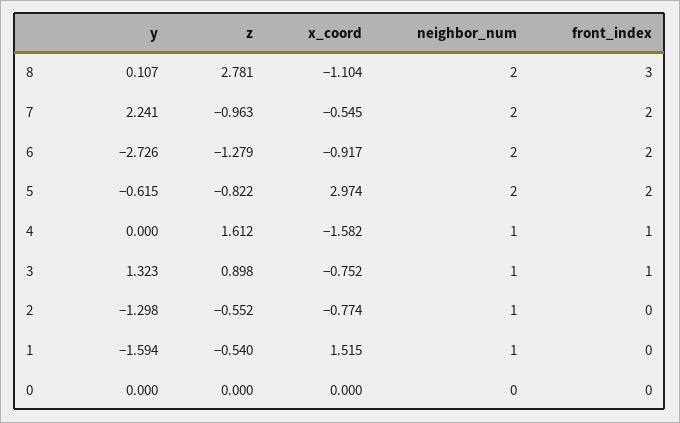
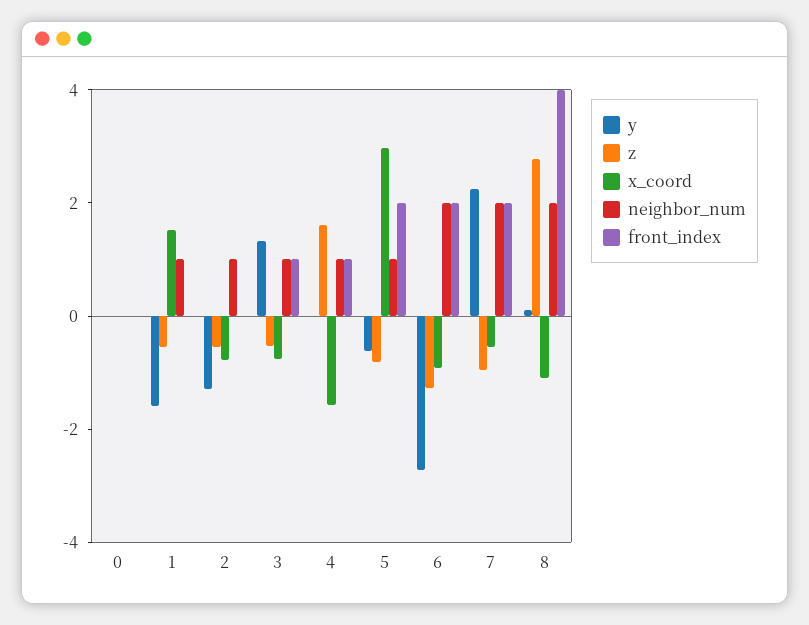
  {
    "y": {
      "8": 0.107,
      "7": 2.241,
      "6": -2.726,
      "5": -0.615,
      "4": 0,
      "3": 1.323,
      "2": -1.298,
      "1": -1.594,
      "0": 0
    },
    "z": {
      "8": 2.781,
      "7": -0.963,
      "6": -1.279,
      "5": -0.822,
      "4": 1.612,
-     "3": 0.898,
+     "3": -0.5,
      "2": -0.552,
      "1": -0.54,
      "0": 0
    },
    "x_coord": {
      "8": -1.104,
      "7": -0.545,
      "6": -0.917,
      "5": 2.974,
      "4": -1.582,
      "3": -0.752,
      "2": -0.774,
      "1": 1.515,
      "0": 0
    },
    "neighbor_num": {
      "8": 2,
      "7": 2,
      "6": 2,
-     "5": 2,
+     "5": 1,
      "4": 1,
      "3": 1,
      "2": 1,
      "1": 1,
      "0": 0
    },
    "front_index": {
-     "8": 3,
+     "8": 4,
      "7": 2,
      "6": 2,
      "5": 2,
      "4": 1,
      "3": 1,
      "2": 0,
      "1": 0,
      "0": 0
    }
  }

